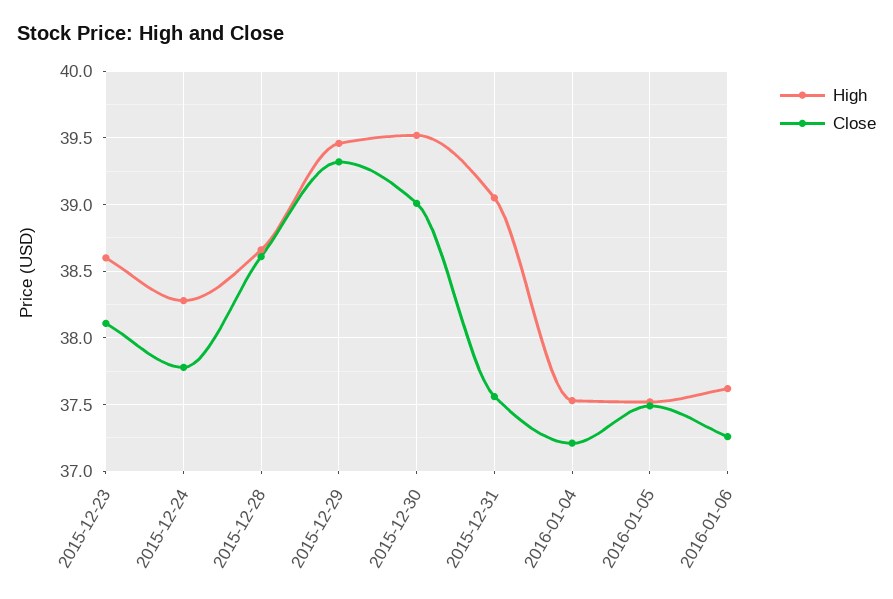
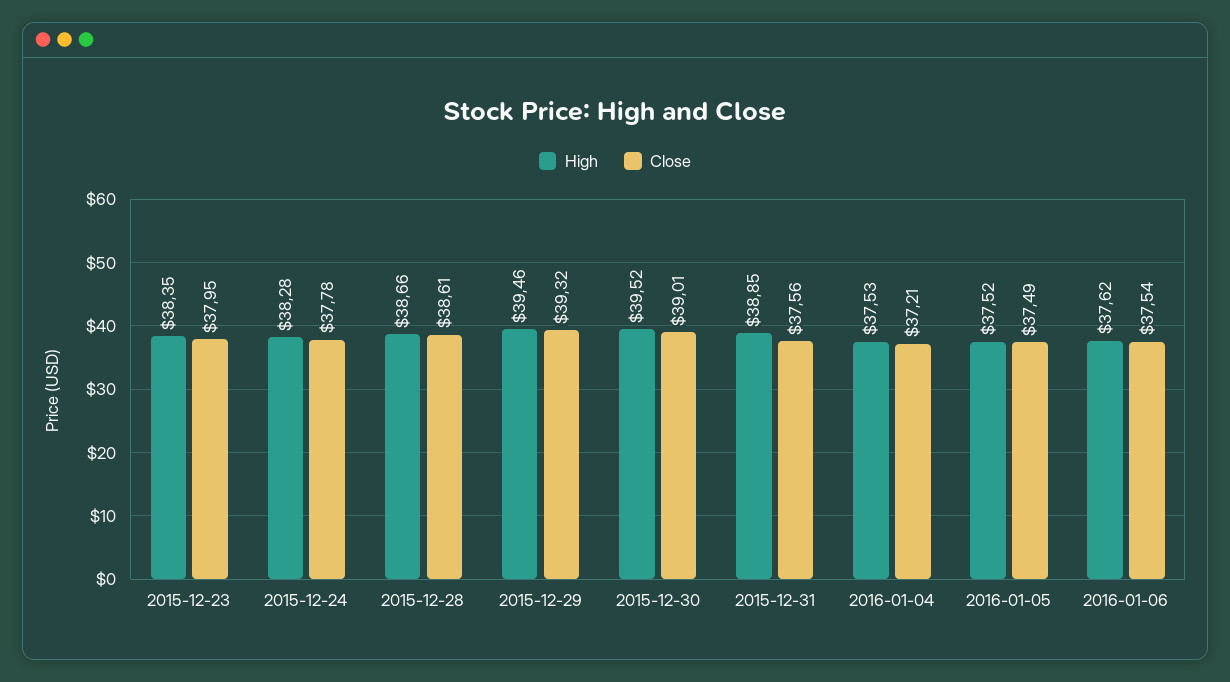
  {
    "High": {
-     "2015-12-23": 38.6,
+     "2015-12-23": 38.35,
      "2015-12-24": 38.28,
      "2015-12-28": 38.66,
      "2015-12-29": 39.46,
      "2015-12-30": 39.52,
-     "2015-12-31": 39.05,
+     "2015-12-31": 38.85,
      "2016-01-04": 37.53,
      "2016-01-05": 37.52,
      "2016-01-06": 37.62
    },
    "Close": {
-     "2015-12-23": 38.1,
+     "2015-12-23": 37.95,
      "2015-12-24": 37.78,
      "2015-12-28": 38.61,
      "2015-12-29": 39.32,
      "2015-12-30": 39.01,
      "2015-12-31": 37.56,
      "2016-01-04": 37.21,
      "2016-01-05": 37.49,
-     "2016-01-06": 37.25
+     "2016-01-06": 37.54
    }
  }

